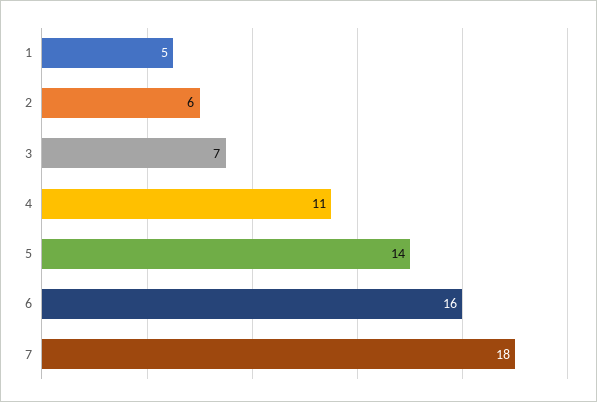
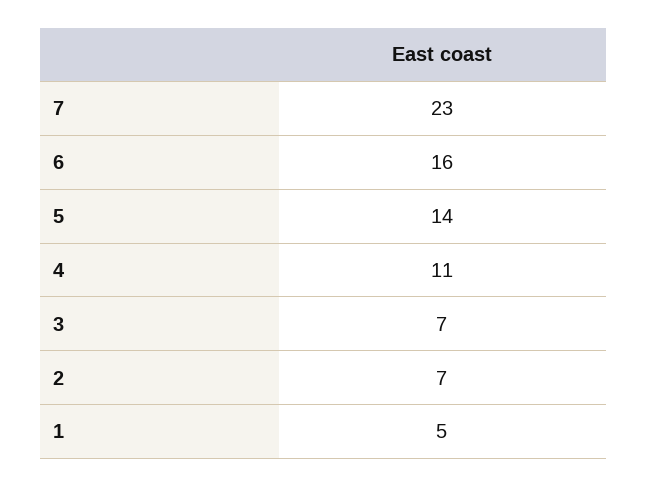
  {
    "1": 5,
-   "2": 6,
+   "2": 7,
    "3": 7,
    "4": 11,
    "5": 14,
    "6": 16,
-   "7": 18
+   "7": 23
  }

